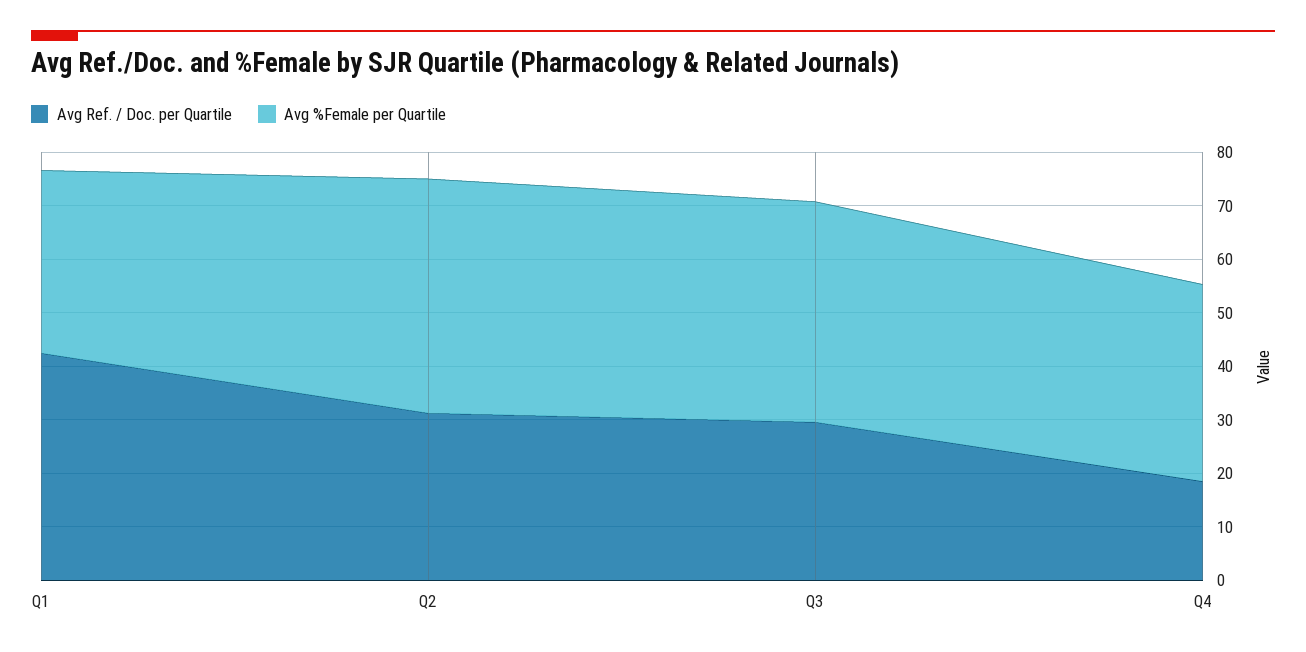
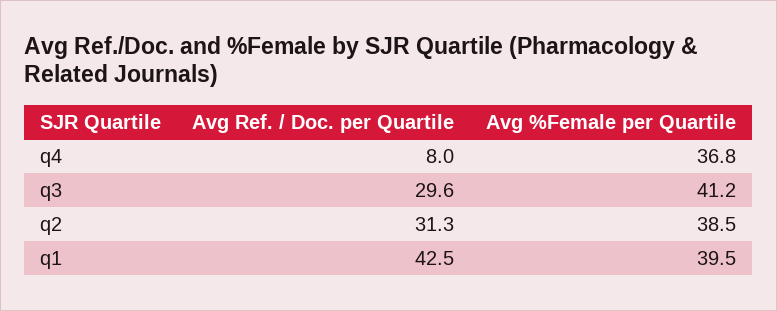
  {
    "Avg Ref. / Doc. per Quartile": {
      "Q1": 42.5,
      "Q2": 31.3,
      "Q3": 29.6,
-     "Q4": 18
+     "Q4": 8
    },
    "Avg %Female per Quartile": {
-     "Q1": 34,
+     "Q1": 39.5,
-     "Q2": 44,
+     "Q2": 38.5,
      "Q3": 41.2,
      "Q4": 36.8
    }
  }

